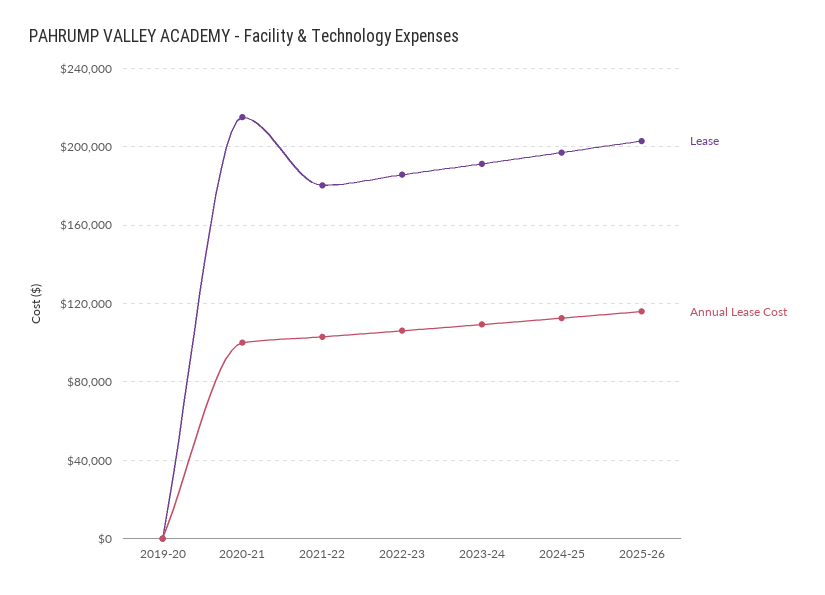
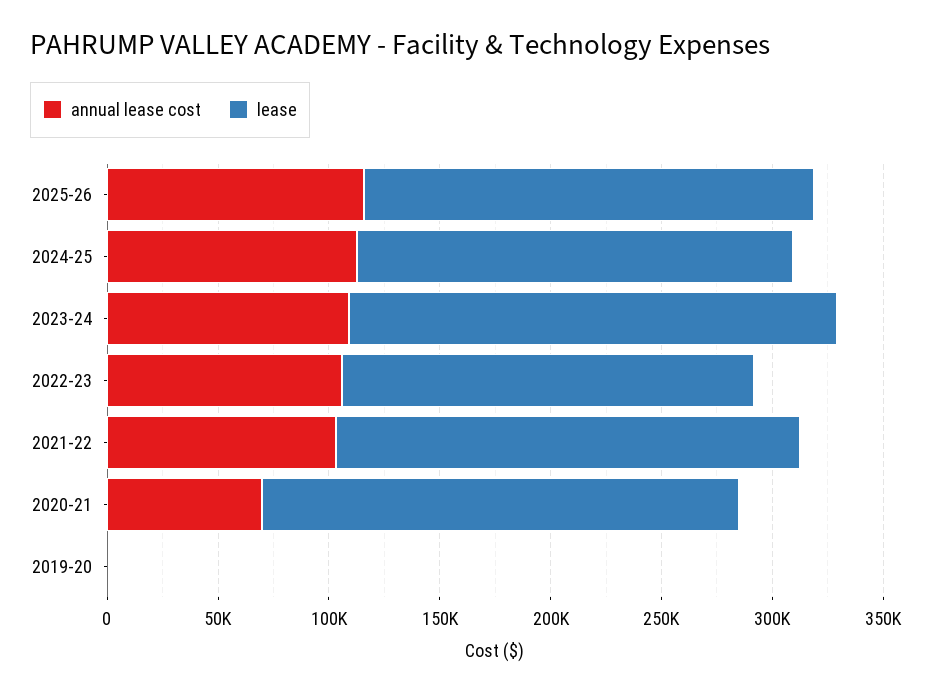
  {
    "Lease": {
      "2019-20": 0,
      "2020-21": 215000,
-     "2021-22": 180000,
+     "2021-22": 210000,
      "2022-23": 185000,
-     "2023-24": 190000,
+     "2023-24": 220000,
      "2024-25": 195000,
      "2025-26": 205000
    },
    "Annual Lease Cost": {
      "2019-20": 0,
-     "2020-21": 100000,
+     "2020-21": 70000,
      "2021-22": 105000,
      "2022-23": 105000,
      "2023-24": 110000,
      "2024-25": 115000,
      "2025-26": 115000
    }
  }

